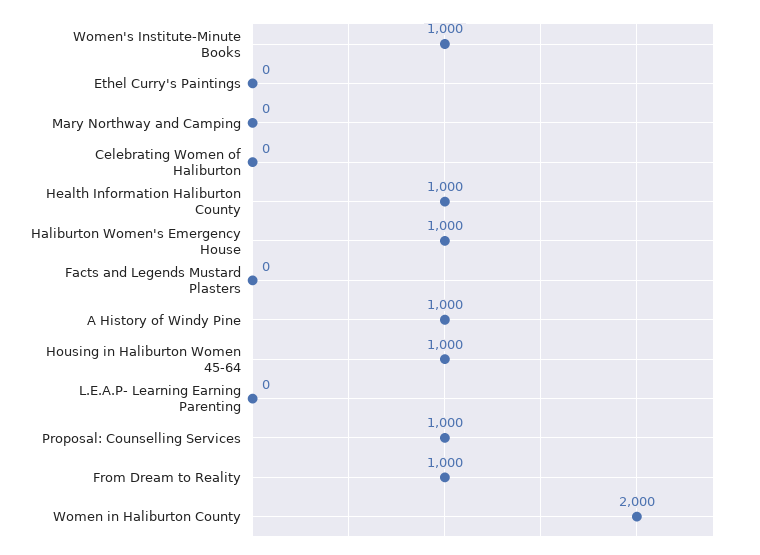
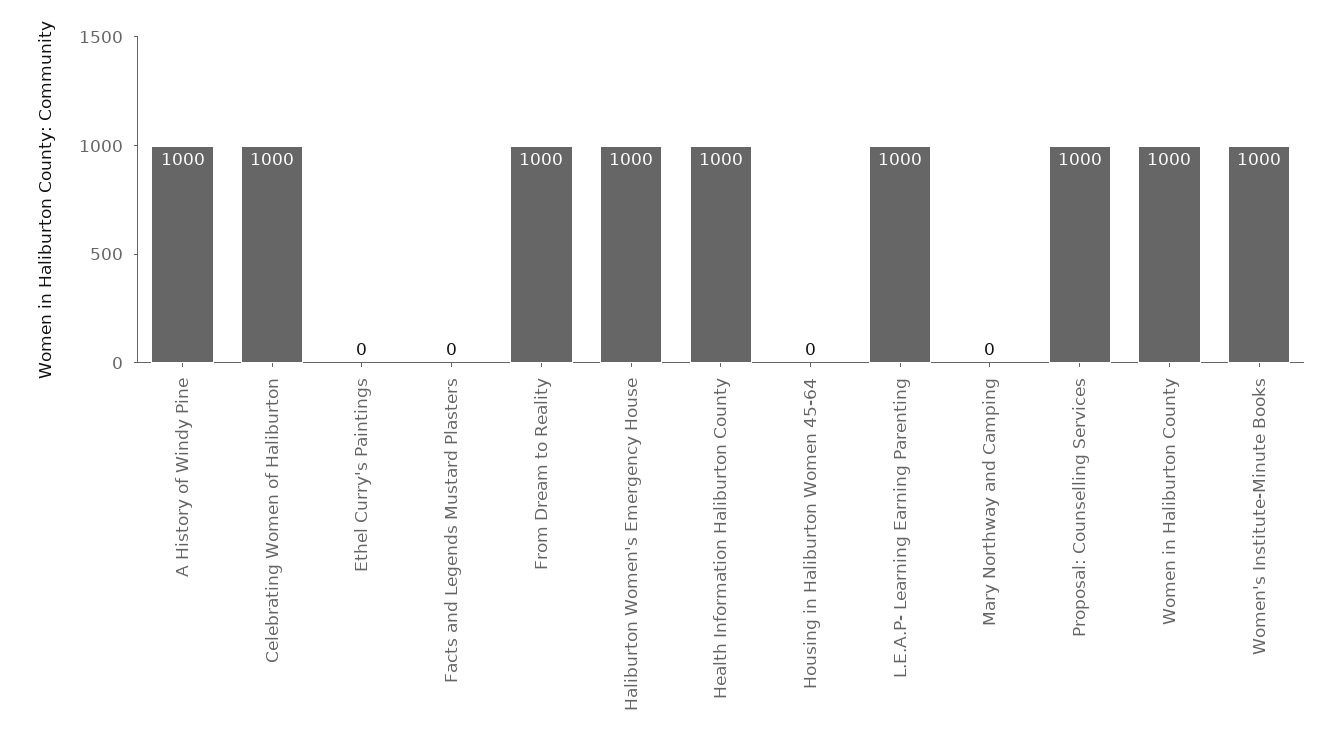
  {
    "Women's Institute-Minute Books": 1000,
    "Ethel Curry's Paintings": 0,
    "Mary Northway and Camping": 0,
-   "Celebrating Women of Haliburton": 0,
+   "Celebrating Women of Haliburton": 1000,
    "Health Information Haliburton County": 1000,
    "Haliburton Women's Emergency House": 1000,
    "Facts and Legends Mustard Plasters": 0,
    "A History of Windy Pine": 1000,
-   "Housing in Haliburton Women 45-64": 1000,
+   "Housing in Haliburton Women 45-64": 0,
-   "L.E.A.P- Learning Earning Parenting": 0,
+   "L.E.A.P- Learning Earning Parenting": 1000,
    "Proposal: Counselling Services": 1000,
    "From Dream to Reality": 1000,
-   "Women in Haliburton County": 2000
+   "Women in Haliburton County": 1000
  }

